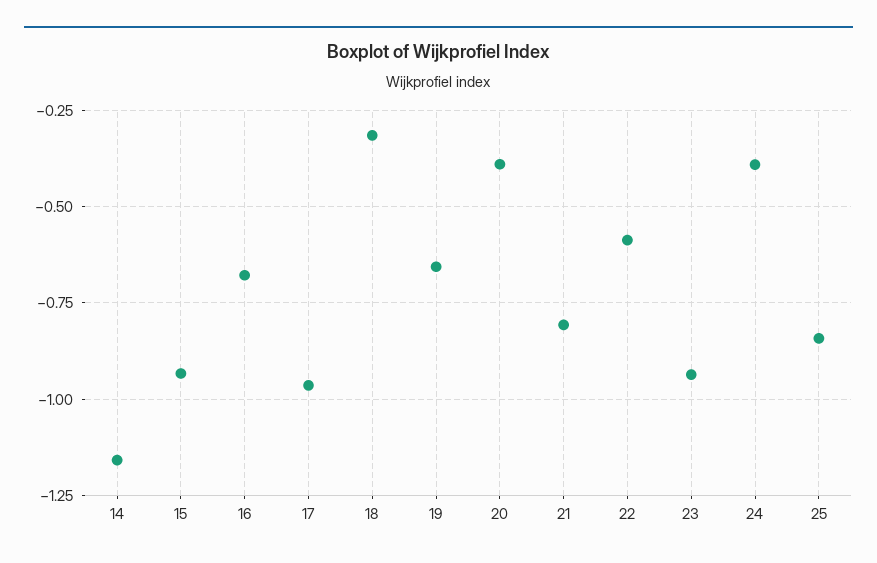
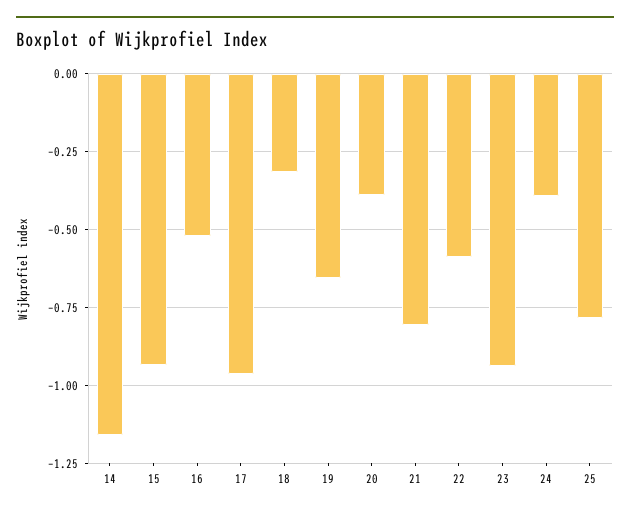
  {
    "14": -1.15,
    "15": -0.925,
-   "16": -0.675,
+   "16": -0.525,
    "17": -0.975,
    "18": -0.325,
    "19": -0.65,
    "20": -0.4,
    "21": -0.8,
    "22": -0.575,
    "23": -0.925,
    "24": -0.4,
-   "25": -0.85
+   "25": -0.775
  }

